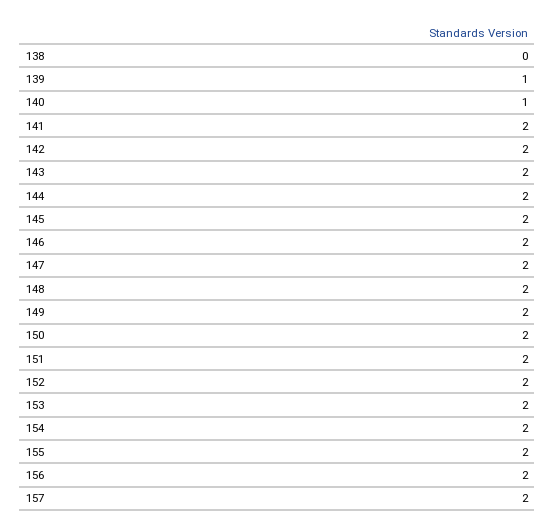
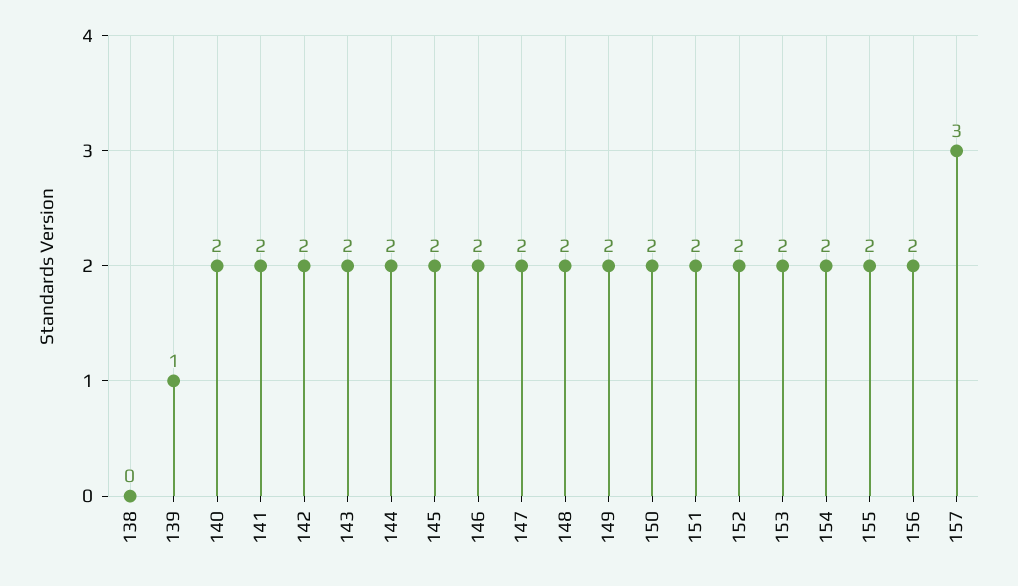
  {
    "138": 0,
    "139": 1,
-   "140": 1,
+   "140": 2,
    "141": 2,
    "142": 2,
    "143": 2,
    "144": 2,
    "145": 2,
    "146": 2,
    "147": 2,
    "148": 2,
    "149": 2,
    "150": 2,
    "151": 2,
    "152": 2,
    "153": 2,
    "154": 2,
    "155": 2,
    "156": 2,
-   "157": 2
+   "157": 3
  }

